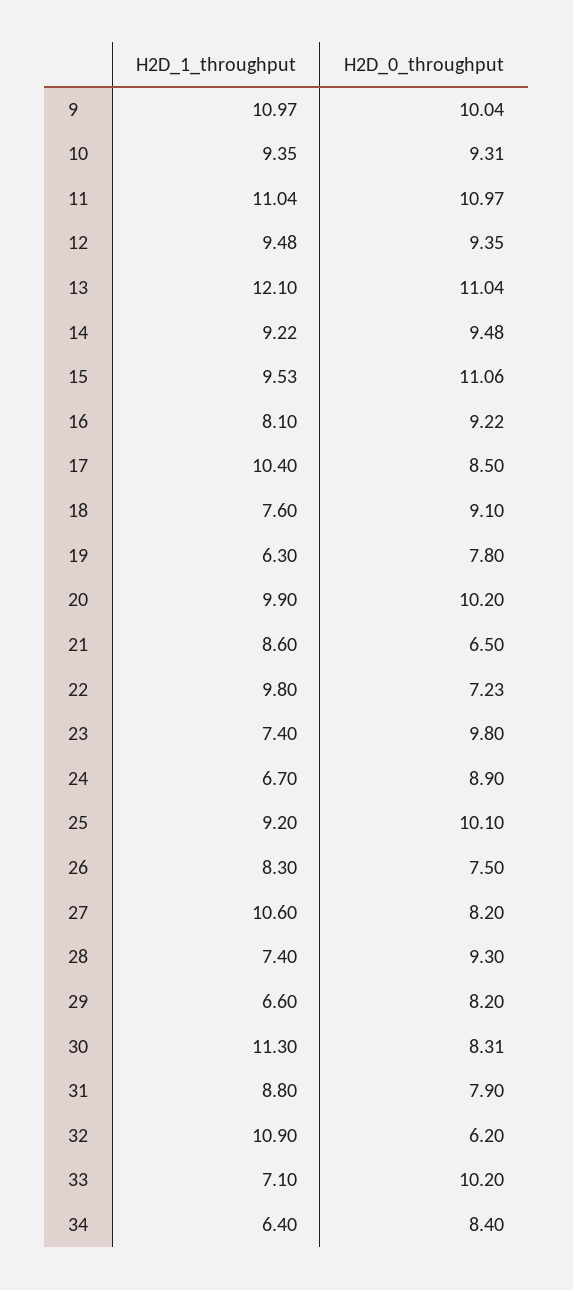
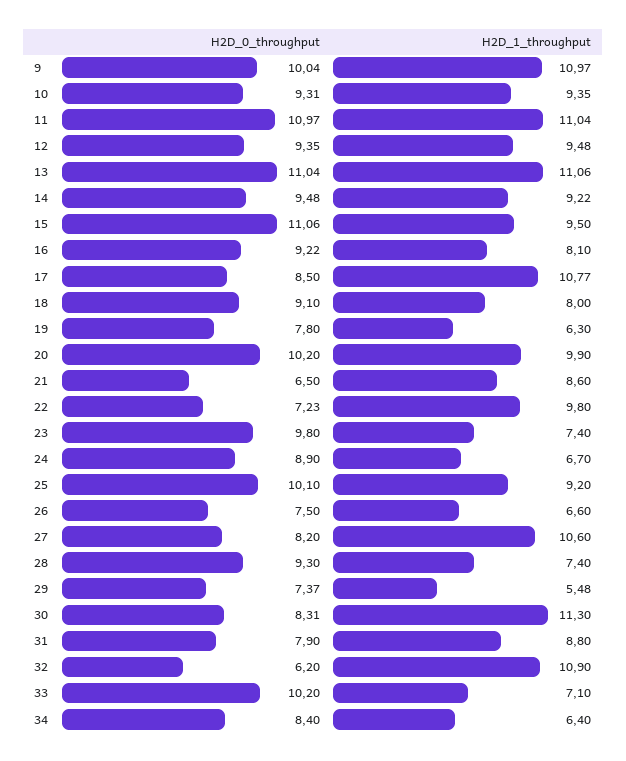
  {
    "H2D_1_throughput": {
      "9": 10.97,
      "10": 9.35,
      "11": 11.04,
      "12": 9.48,
-     "13": 12.1,
+     "13": 11.06,
      "14": 9.22,
-     "15": 9.53,
+     "15": 9.5,
      "16": 8.1,
-     "17": 10.4,
+     "17": 10.77,
-     "18": 7.6,
+     "18": 8,
      "19": 6.3,
      "20": 9.9,
      "21": 8.6,
      "22": 9.8,
      "23": 7.4,
      "24": 6.7,
      "25": 9.2,
-     "26": 8.3,
+     "26": 6.6,
      "27": 10.6,
      "28": 7.4,
-     "29": 6.6,
+     "29": 5.48,
      "30": 11.3,
      "31": 8.8,
      "32": 10.9,
      "33": 7.1,
      "34": 6.4
    },
    "H2D_0_throughput": {
      "9": 10.04,
      "10": 9.31,
      "11": 10.97,
      "12": 9.35,
      "13": 11.04,
      "14": 9.48,
      "15": 11.06,
      "16": 9.22,
      "17": 8.5,
      "18": 9.1,
      "19": 7.8,
      "20": 10.2,
      "21": 6.5,
      "22": 7.23,
      "23": 9.8,
      "24": 8.9,
      "25": 10.1,
      "26": 7.5,
      "27": 8.2,
      "28": 9.3,
-     "29": 8.2,
+     "29": 7.37,
      "30": 8.31,
      "31": 7.9,
      "32": 6.2,
      "33": 10.2,
      "34": 8.4
    }
  }

